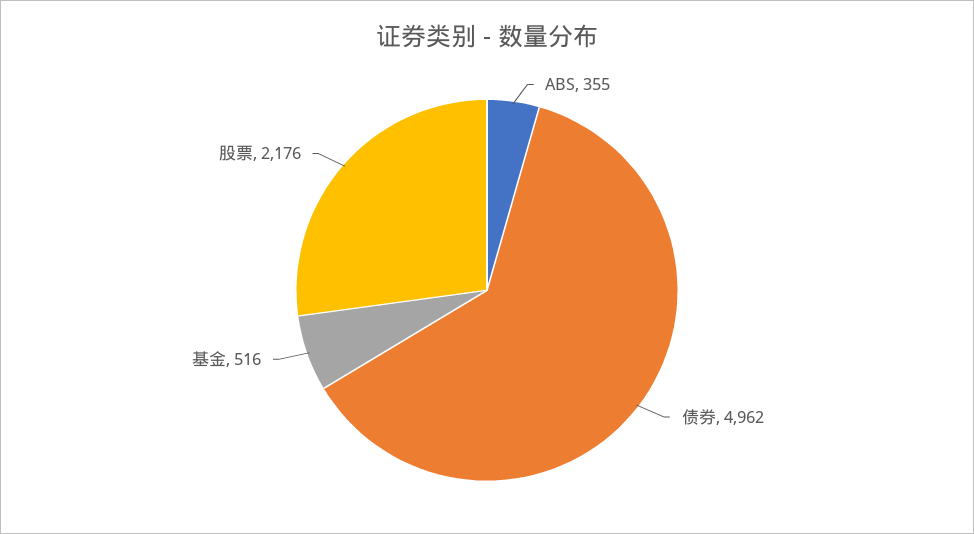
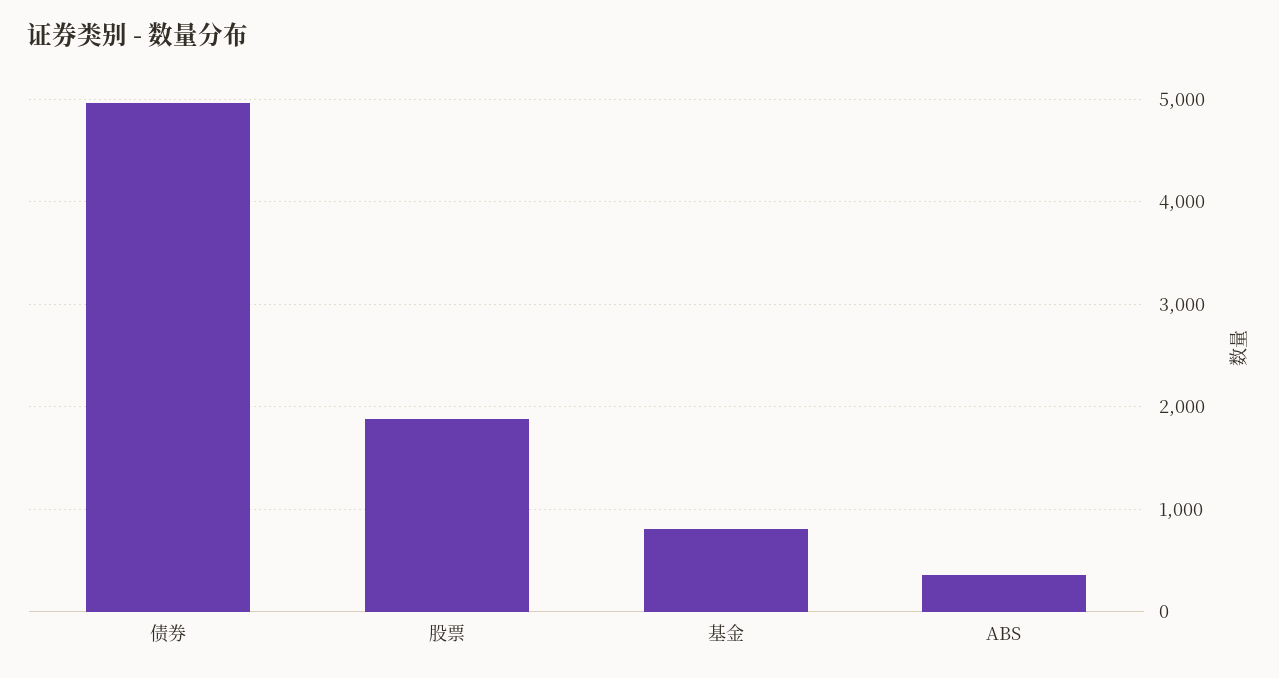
  {
    "ABS": 355,
    "债券": 4962,
-   "基金": 516,
+   "基金": 800,
-   "股票": 2176
+   "股票": 1900
  }

